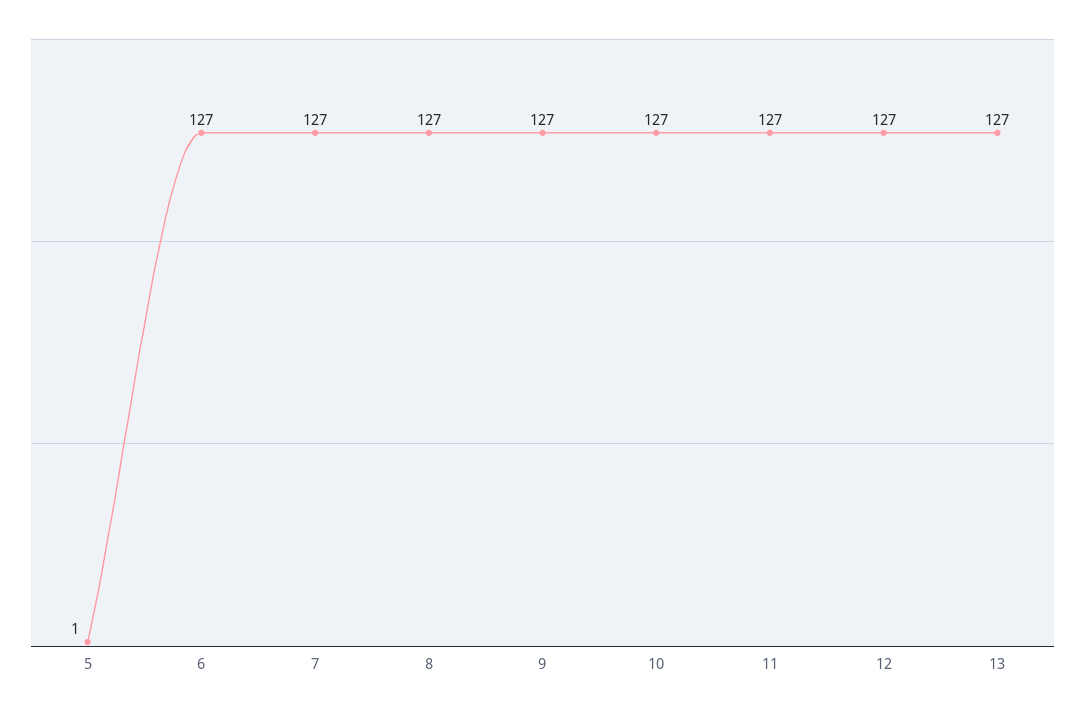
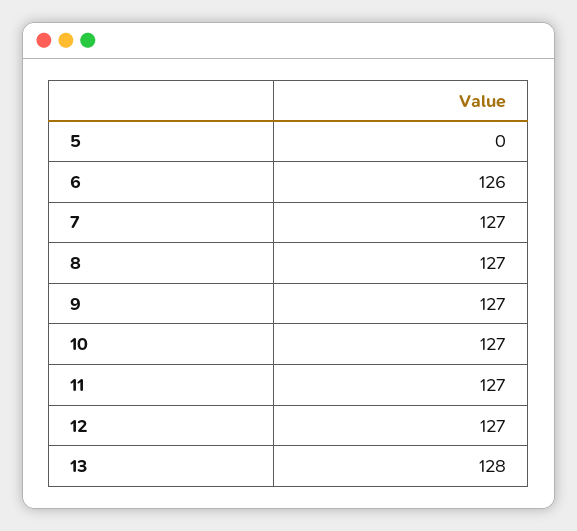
  {
-   "5": 1,
+   "5": 0,
-   "6": 127,
+   "6": 126,
    "7": 127,
    "8": 127,
    "9": 127,
    "10": 127,
    "11": 127,
    "12": 127,
-   "13": 127
+   "13": 128
  }

